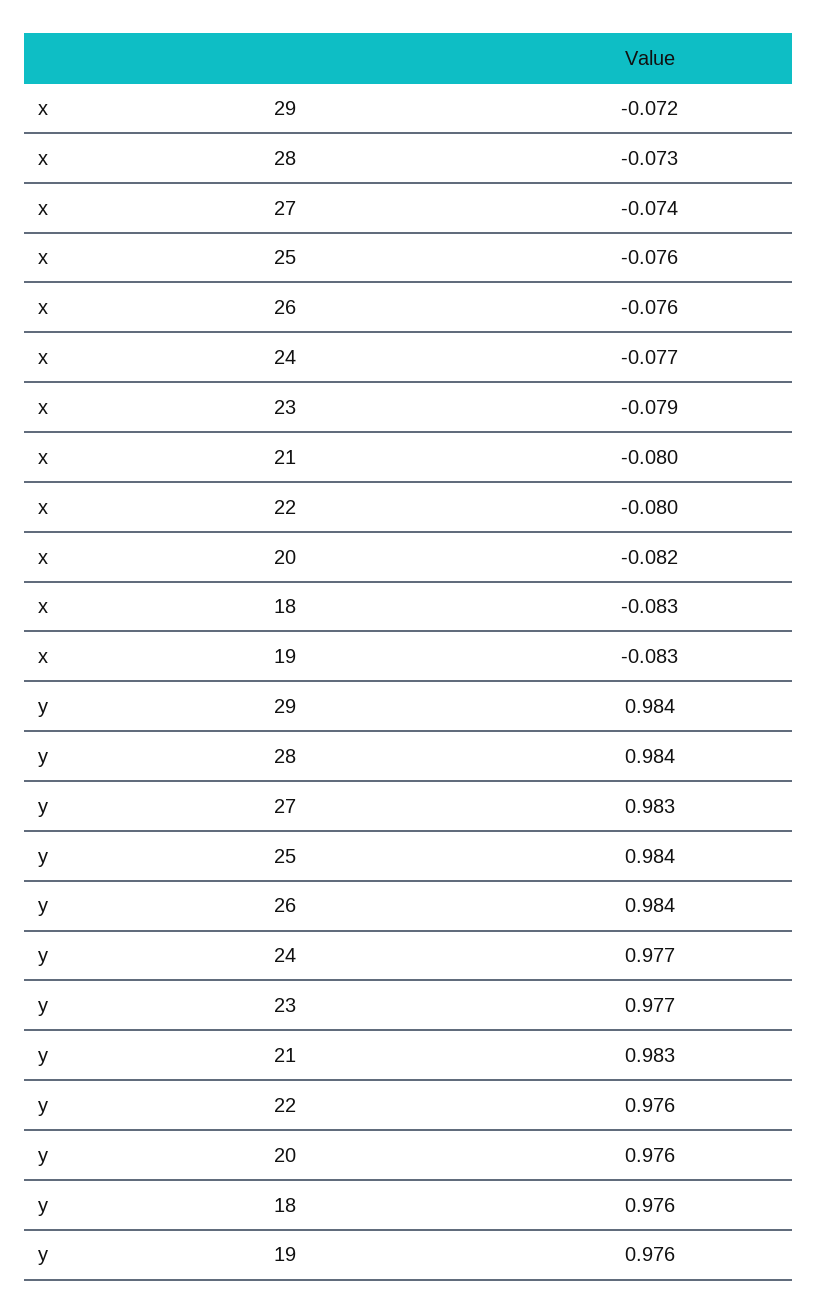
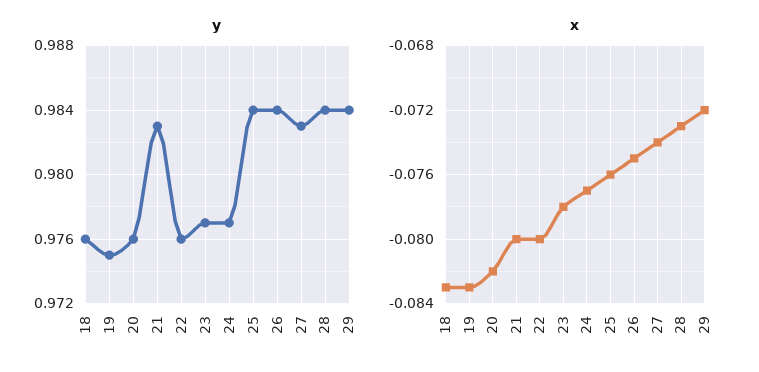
  {
    "x": {
      "29": -0.072,
      "28": -0.073,
      "27": -0.074,
      "25": -0.076,
-     "26": -0.076,
+     "26": -0.075,
      "24": -0.077,
-     "23": -0.079,
+     "23": -0.078,
      "21": -0.08,
      "22": -0.08,
      "20": -0.082,
      "18": -0.083,
      "19": -0.083
    },
    "y": {
      "29": 0.984,
      "28": 0.984,
      "27": 0.983,
      "25": 0.984,
      "26": 0.984,
      "24": 0.977,
      "23": 0.977,
      "21": 0.983,
      "22": 0.976,
      "20": 0.976,
      "18": 0.976,
-     "19": 0.976
+     "19": 0.975
    }
  }

